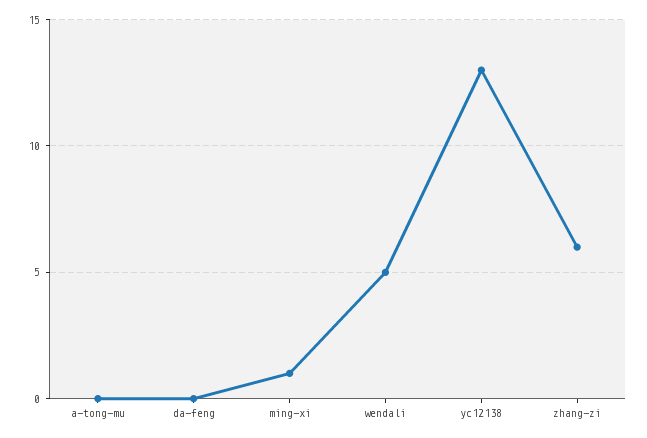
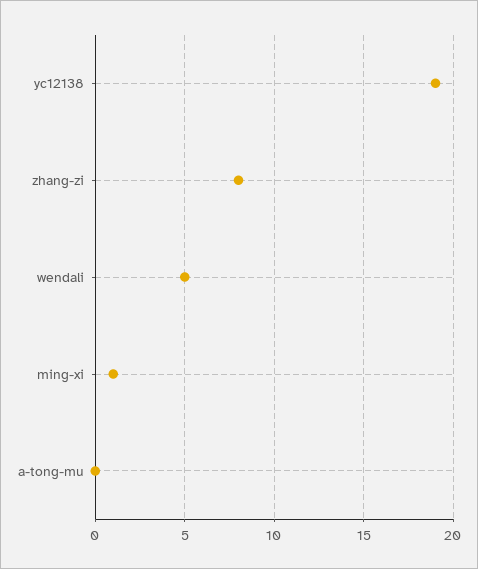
  {
    "a-tong-mu": 0,
-   "da-feng": 0,
    "ming-xi": 1,
    "wendali": 5,
-   "yc12138": 13,
+   "yc12138": 19,
-   "zhang-zi": 6
+   "zhang-zi": 8
  }

